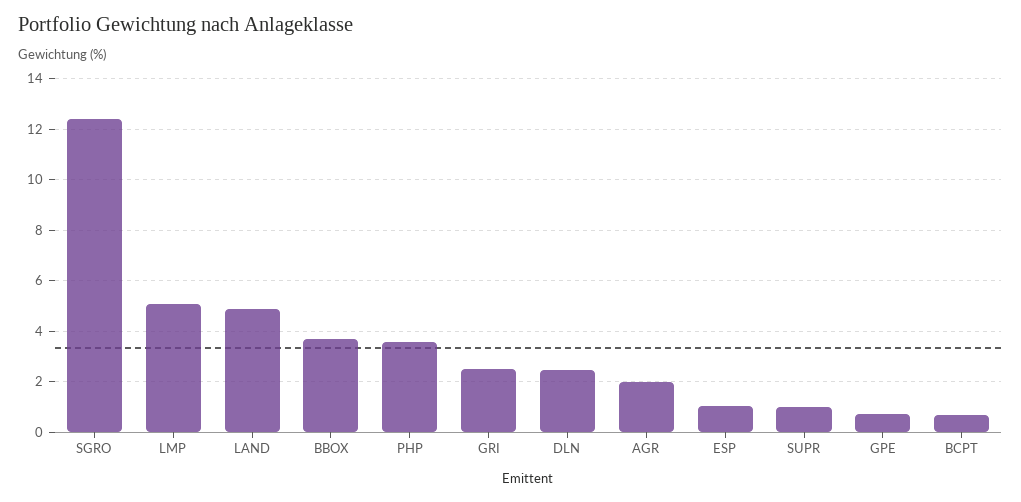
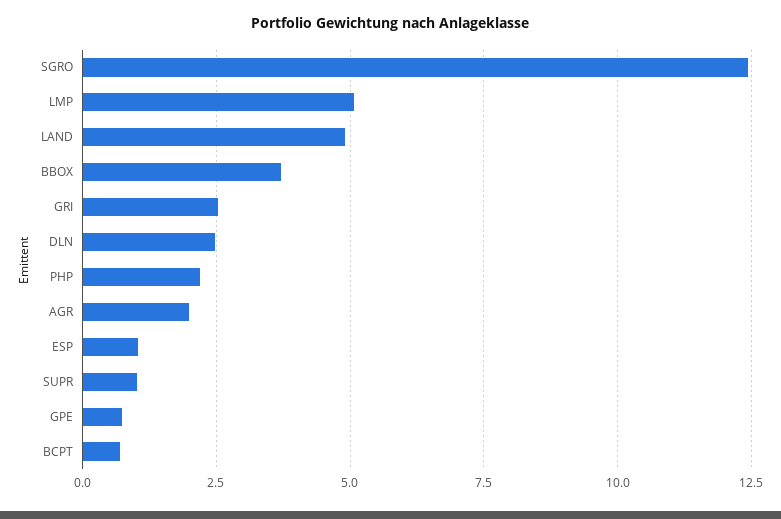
  {
    "SGRO": 12.5,
    "LMP": 5,
    "LAND": 5,
    "BBOX": 3.75,
-   "PHP": 3.5,
+   "PHP": 2.25,
    "GRI": 2.5,
    "DLN": 2.5,
    "AGR": 2,
    "ESP": 1,
    "SUPR": 1,
    "GPE": 0.75,
    "BCPT": 0.75
  }

